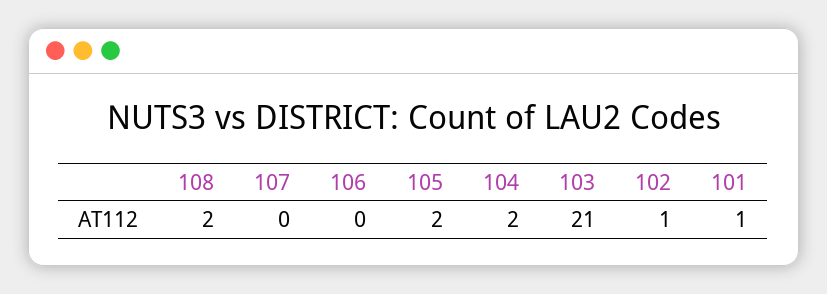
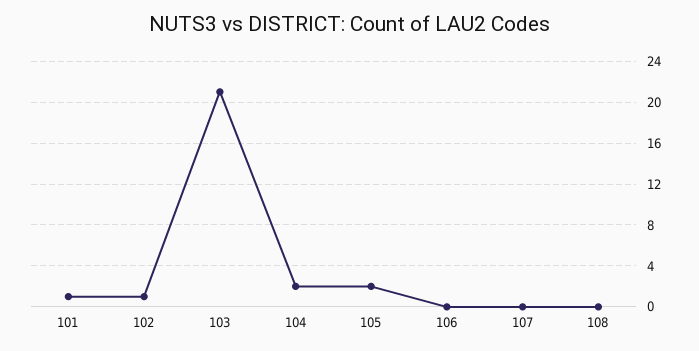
  {
-   "108": 2,
+   "108": 0,
    "107": 0,
    "106": 0,
    "105": 2,
    "104": 2,
    "103": 21,
    "102": 1,
    "101": 1
  }

